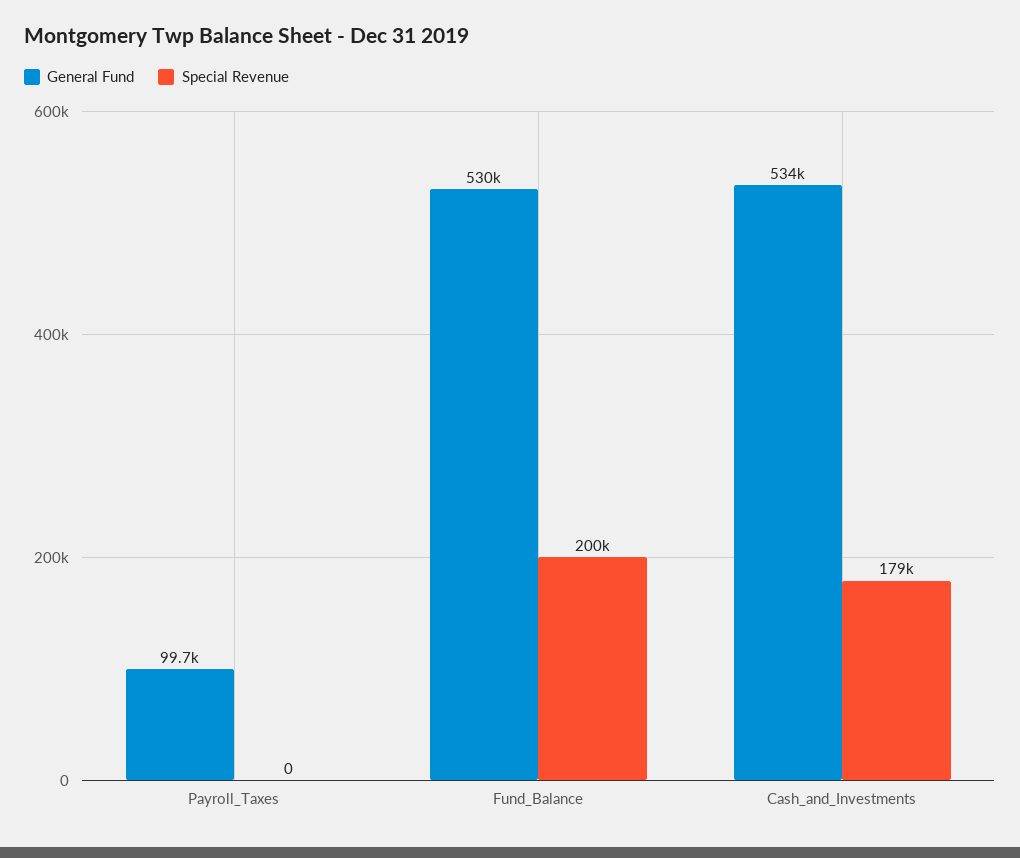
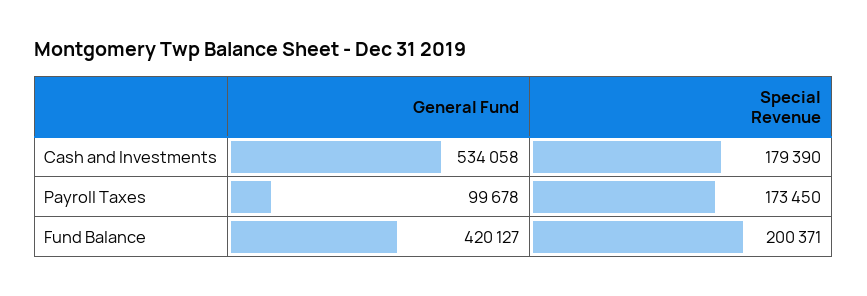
  {
    "General Fund": {
      "Payroll_Taxes": 99678,
-     "Fund_Balance": 530000,
+     "Fund_Balance": 420127,
      "Cash_and_Investments": 534058
    },
    "Special Revenue": {
-     "Payroll_Taxes": 0,
+     "Payroll_Taxes": 173450,
      "Fund_Balance": 200371,
      "Cash_and_Investments": 179390
    }
  }

